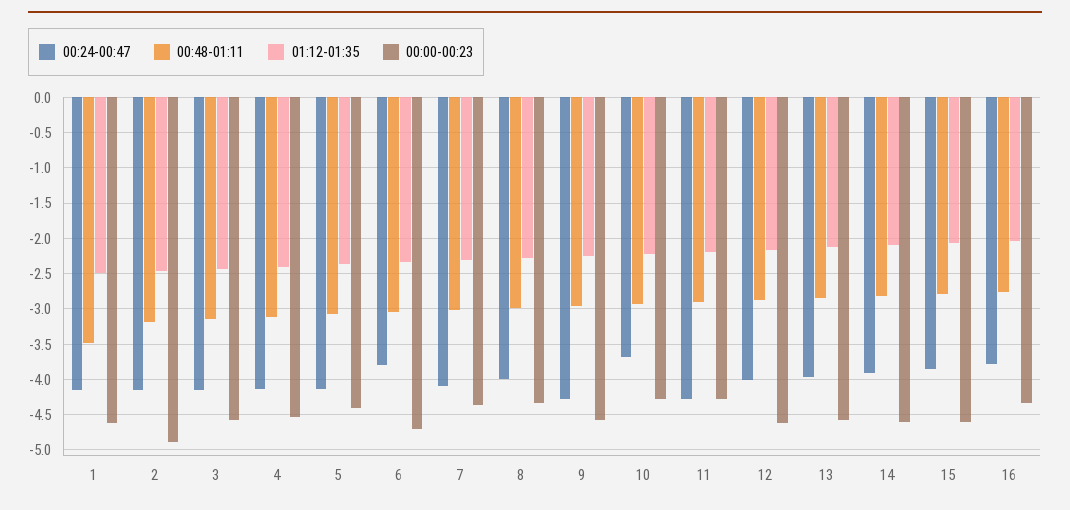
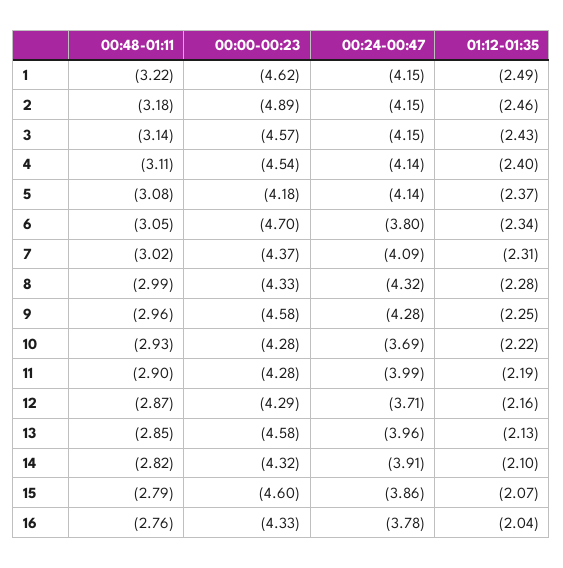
  {
    "00:24-00:47": {
      "1": -4.15,
      "2": -4.15,
      "3": -4.15,
      "4": -4.14,
      "5": -4.14,
      "6": -3.8,
      "7": -4.09,
-     "8": -4,
+     "8": -4.32,
      "9": -4.28,
      "10": -3.69,
-     "11": -4.3,
+     "11": -3.99,
-     "12": -4,
+     "12": -3.71,
      "13": -3.96,
      "14": -3.91,
      "15": -3.86,
      "16": -3.78
    },
    "00:48-01:11": {
-     "1": -3.5,
+     "1": -3.22,
      "2": -3.18,
      "3": -3.14,
      "4": -3.11,
      "5": -3.08,
      "6": -3.05,
      "7": -3.02,
      "8": -2.99,
      "9": -2.96,
      "10": -2.93,
      "11": -2.9,
      "12": -2.87,
      "13": -2.85,
      "14": -2.82,
      "15": -2.79,
      "16": -2.76
    },
    "01:12-01:35": {
      "1": -2.49,
      "2": -2.46,
      "3": -2.43,
      "4": -2.4,
      "5": -2.37,
      "6": -2.34,
      "7": -2.31,
      "8": -2.28,
      "9": -2.25,
      "10": -2.22,
      "11": -2.19,
      "12": -2.16,
      "13": -2.13,
      "14": -2.1,
      "15": -2.07,
      "16": -2.04
    },
    "00:00-00:23": {
      "1": -4.62,
      "2": -4.89,
      "3": -4.57,
      "4": -4.54,
-     "5": -4.4,
+     "5": -4.18,
      "6": -4.7,
      "7": -4.37,
      "8": -4.33,
      "9": -4.58,
      "10": -4.28,
      "11": -4.28,
-     "12": -4.6,
+     "12": -4.29,
      "13": -4.58,
-     "14": -4.6,
+     "14": -4.32,
      "15": -4.6,
      "16": -4.33
    }
  }

